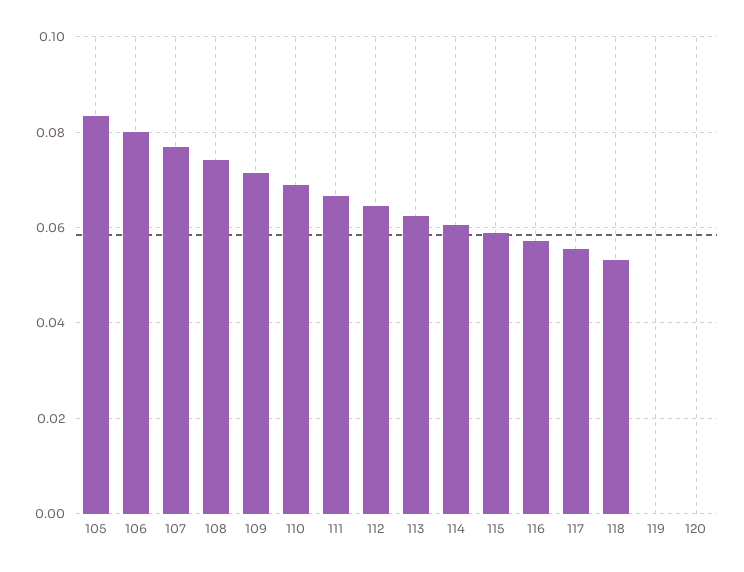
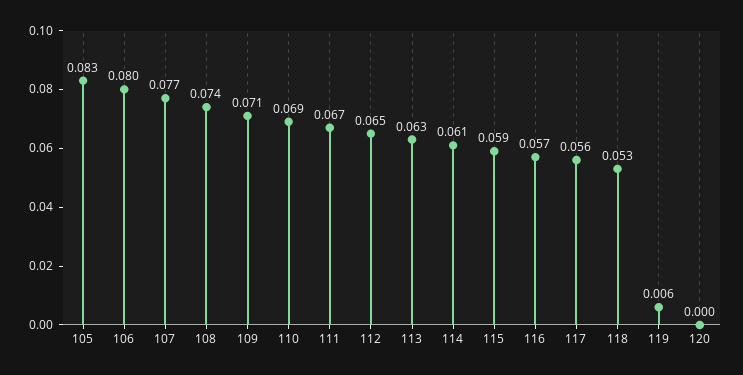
  {
    "105": 0.083,
    "106": 0.08,
    "107": 0.077,
    "108": 0.074,
    "109": 0.071,
    "110": 0.069,
    "111": 0.067,
    "112": 0.065,
    "113": 0.063,
    "114": 0.061,
    "115": 0.059,
    "116": 0.057,
    "117": 0.056,
    "118": 0.053,
-   "119": 0,
+   "119": 0.006,
    "120": 0
  }

